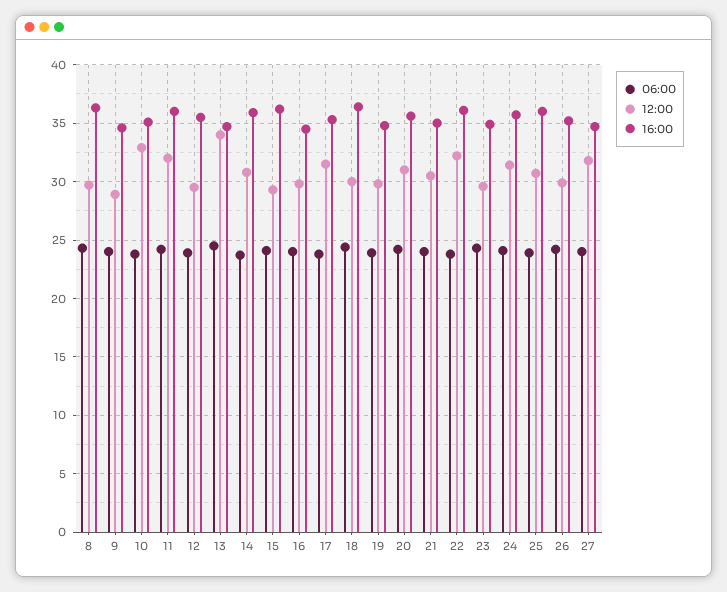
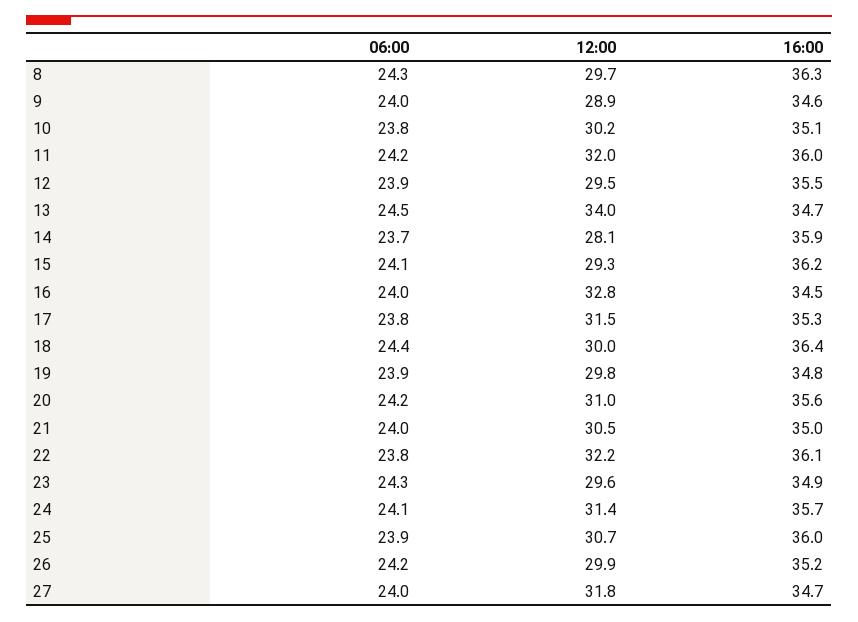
  {
    "06:00": {
      "8": 24.3,
      "9": 24,
      "10": 23.8,
      "11": 24.2,
      "12": 23.9,
      "13": 24.5,
      "14": 23.7,
      "15": 24.1,
      "16": 24,
      "17": 23.8,
      "18": 24.4,
      "19": 23.9,
      "20": 24.2,
      "21": 24,
      "22": 23.8,
      "23": 24.3,
      "24": 24.1,
      "25": 23.9,
      "26": 24.2,
      "27": 24
    },
    "12:00": {
      "8": 29.7,
      "9": 28.9,
-     "10": 33,
+     "10": 30.2,
      "11": 32,
      "12": 29.5,
      "13": 34,
-     "14": 31,
+     "14": 28.1,
      "15": 29.3,
-     "16": 30,
+     "16": 32.8,
      "17": 31.5,
      "18": 30,
      "19": 29.8,
      "20": 31,
      "21": 30.5,
      "22": 32.2,
      "23": 29.6,
      "24": 31.4,
      "25": 30.7,
      "26": 29.9,
      "27": 31.8
    },
    "16:00": {
      "8": 36.3,
      "9": 34.6,
      "10": 35.1,
      "11": 36,
      "12": 35.5,
      "13": 34.7,
      "14": 35.9,
      "15": 36.2,
      "16": 34.5,
      "17": 35.3,
      "18": 36.4,
      "19": 34.8,
      "20": 35.6,
      "21": 35,
      "22": 36.1,
      "23": 34.9,
      "24": 35.7,
      "25": 36,
      "26": 35.2,
      "27": 34.7
    }
  }

